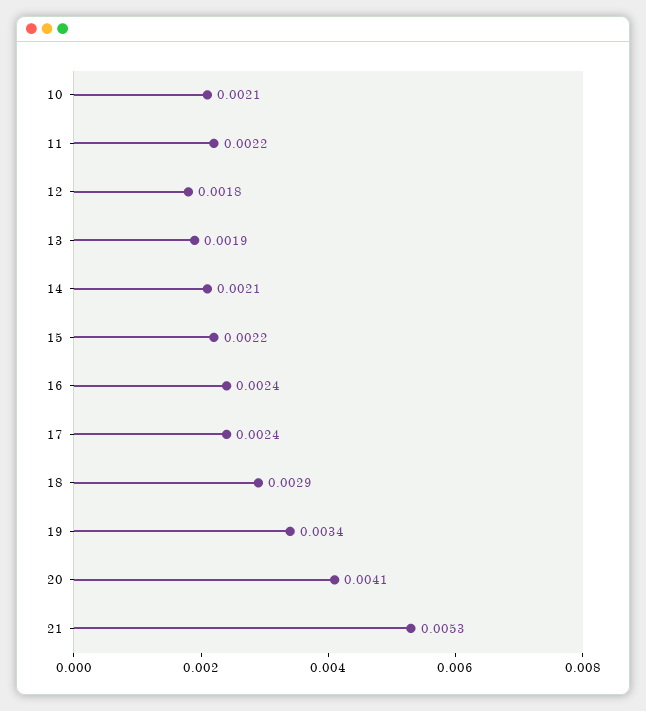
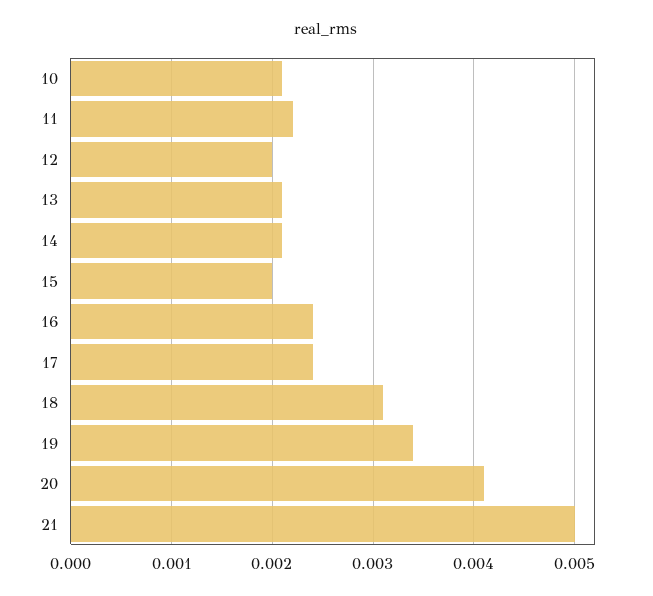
  {
    "10": 0.0021,
    "11": 0.0022,
-   "12": 0.0018,
+   "12": 0.002,
-   "13": 0.0019,
+   "13": 0.0021,
    "14": 0.0021,
-   "15": 0.0022,
+   "15": 0.002,
    "16": 0.0024,
    "17": 0.0024,
-   "18": 0.0029,
+   "18": 0.0031,
    "19": 0.0034,
    "20": 0.0041,
-   "21": 0.0053
+   "21": 0.005
  }

